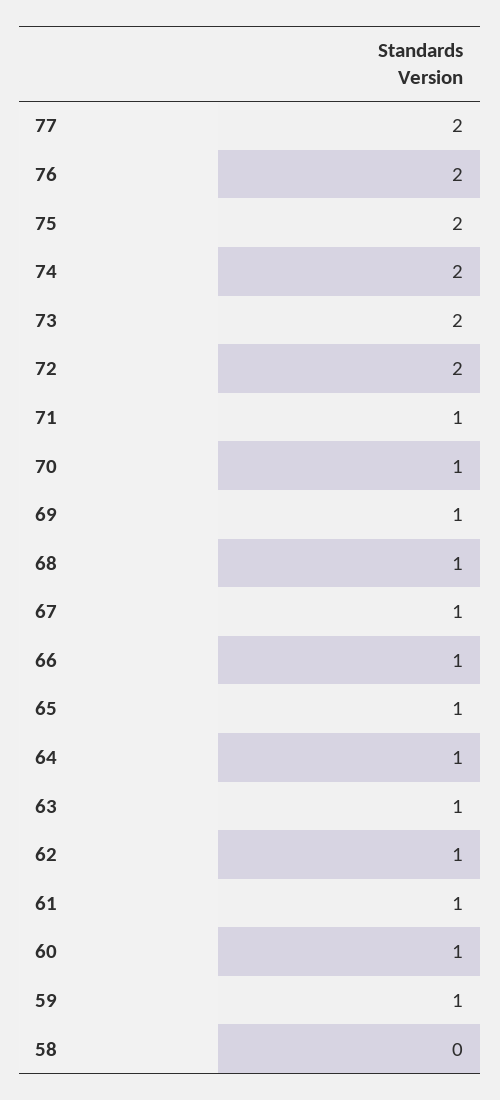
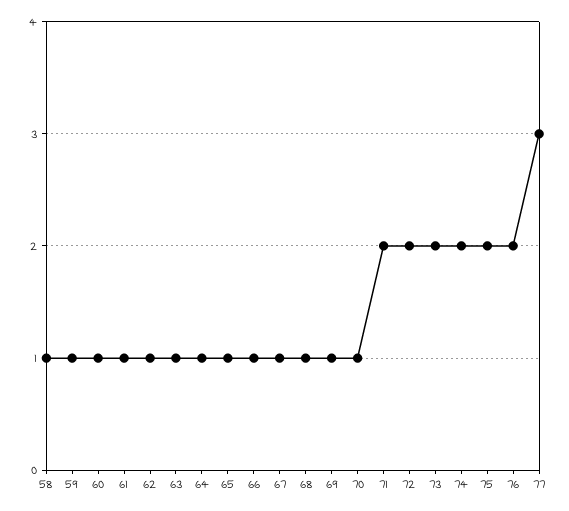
  {
-   "77": 2,
+   "77": 3,
    "76": 2,
    "75": 2,
    "74": 2,
    "73": 2,
    "72": 2,
-   "71": 1,
+   "71": 2,
    "70": 1,
    "69": 1,
    "68": 1,
    "67": 1,
    "66": 1,
    "65": 1,
    "64": 1,
    "63": 1,
    "62": 1,
    "61": 1,
    "60": 1,
    "59": 1,
-   "58": 0
+   "58": 1
  }

